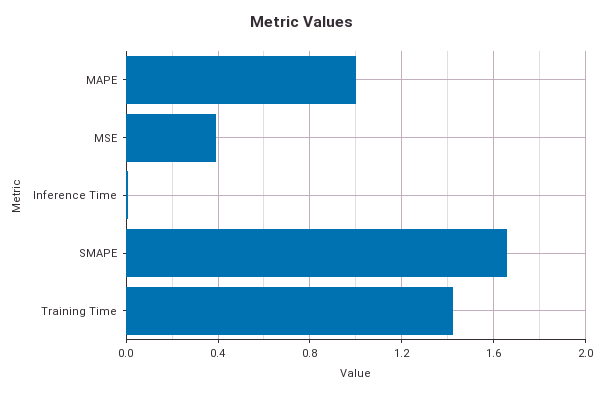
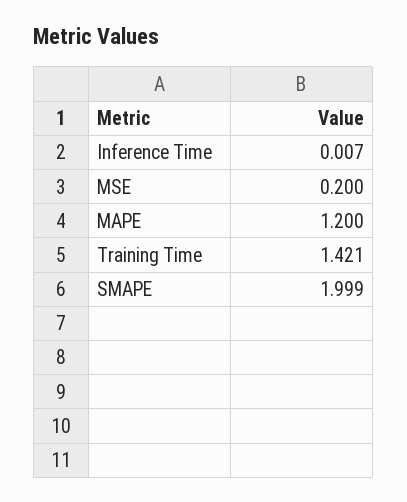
  {
-   "MAPE": 1,
+   "MAPE": 1.2,
-   "MSE": 0.4,
+   "MSE": 0.2,
    "Inference Time": 0.007,
-   "SMAPE": 1.65,
+   "SMAPE": 1.999,
    "Training Time": 1.421
  }

